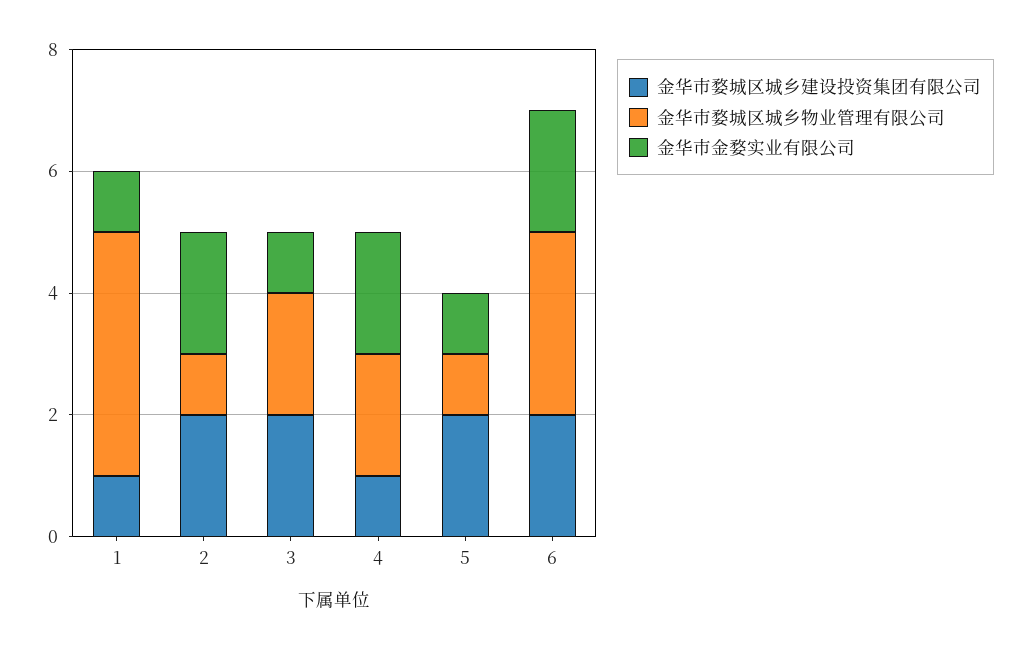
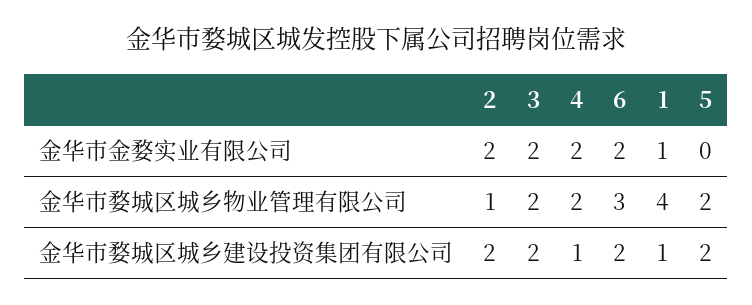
  {
    "金华市婺城区城乡建设投资集团有限公司": {
      "1": 1,
      "2": 2,
      "3": 2,
      "4": 1,
      "5": 2,
      "6": 2
    },
    "金华市婺城区城乡物业管理有限公司": {
      "1": 4,
      "2": 1,
      "3": 2,
      "4": 2,
-     "5": 1,
+     "5": 2,
      "6": 3
    },
    "金华市金婺实业有限公司": {
      "1": 1,
      "2": 2,
-     "3": 1,
+     "3": 2,
      "4": 2,
-     "5": 1,
+     "5": 0,
      "6": 2
    }
  }

